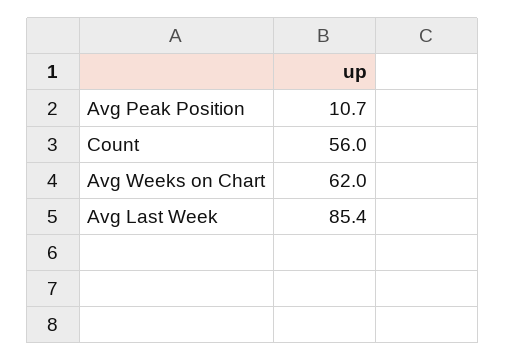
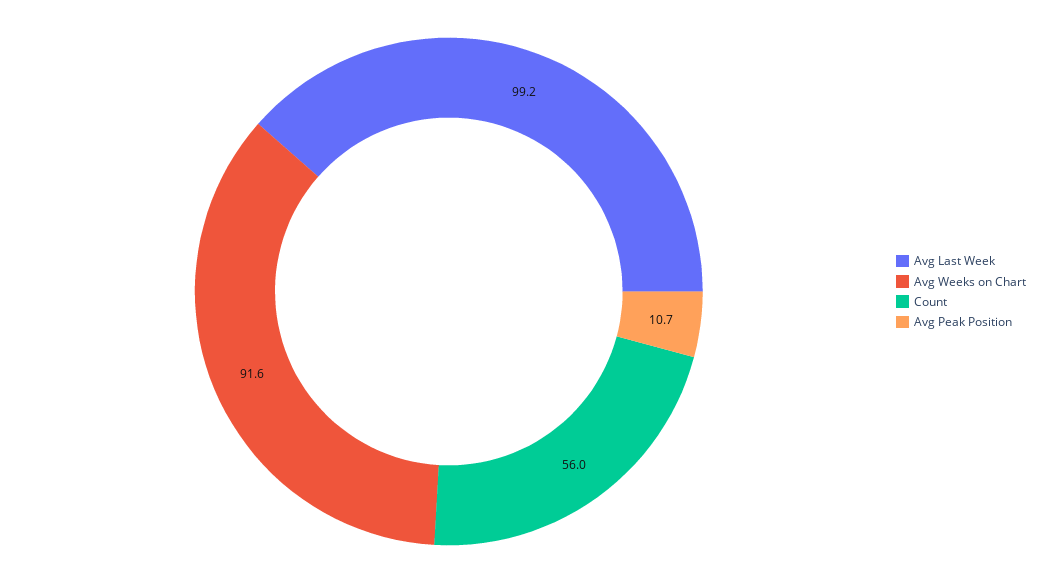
  {
    "Avg Peak Position": 10.7,
    "Count": 56,
-   "Avg Weeks on Chart": 62,
+   "Avg Weeks on Chart": 91.6,
-   "Avg Last Week": 85.4
+   "Avg Last Week": 99.2
  }

